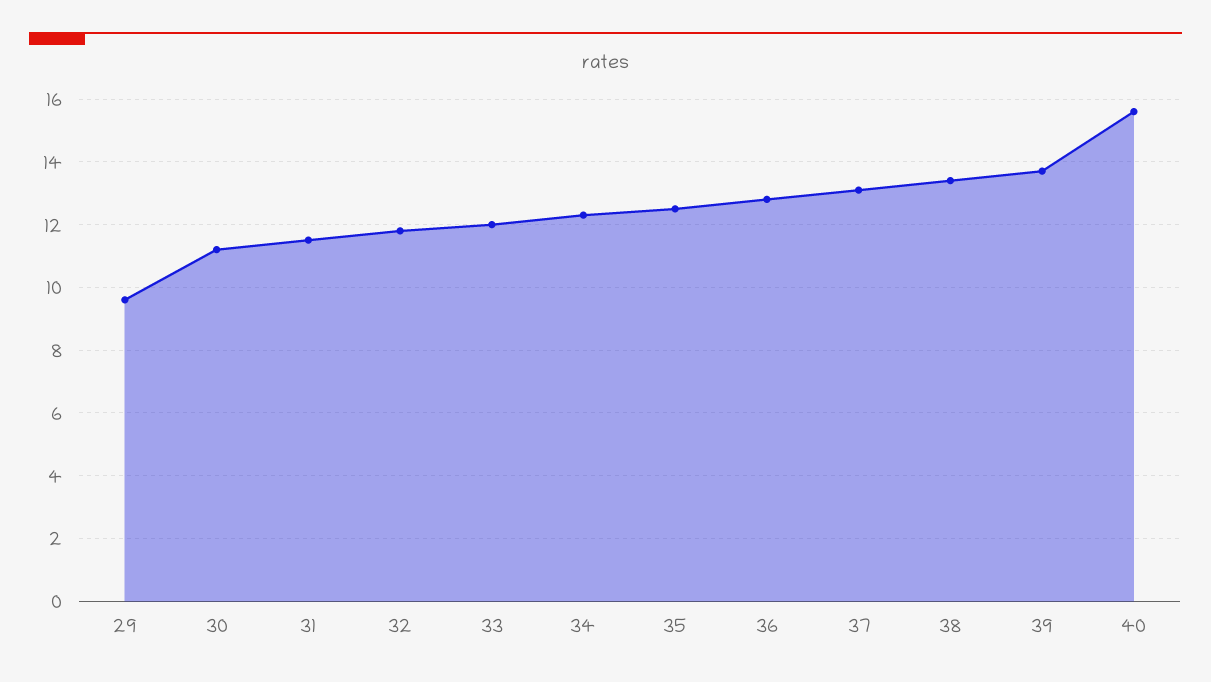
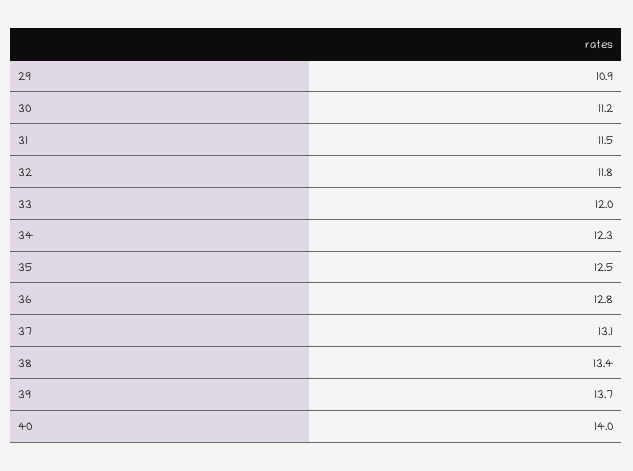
  {
-   "29": 9.5,
+   "29": 10.9,
    "30": 11.2,
    "31": 11.5,
    "32": 11.8,
    "33": 12,
    "34": 12.3,
    "35": 12.5,
    "36": 12.8,
    "37": 13.1,
    "38": 13.4,
    "39": 13.7,
-   "40": 15.5
+   "40": 14
  }

